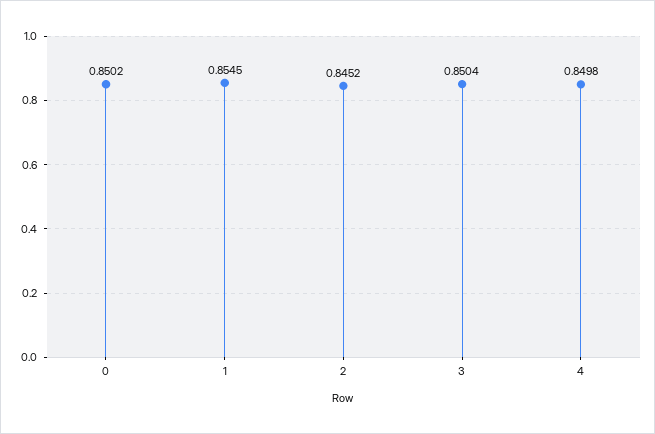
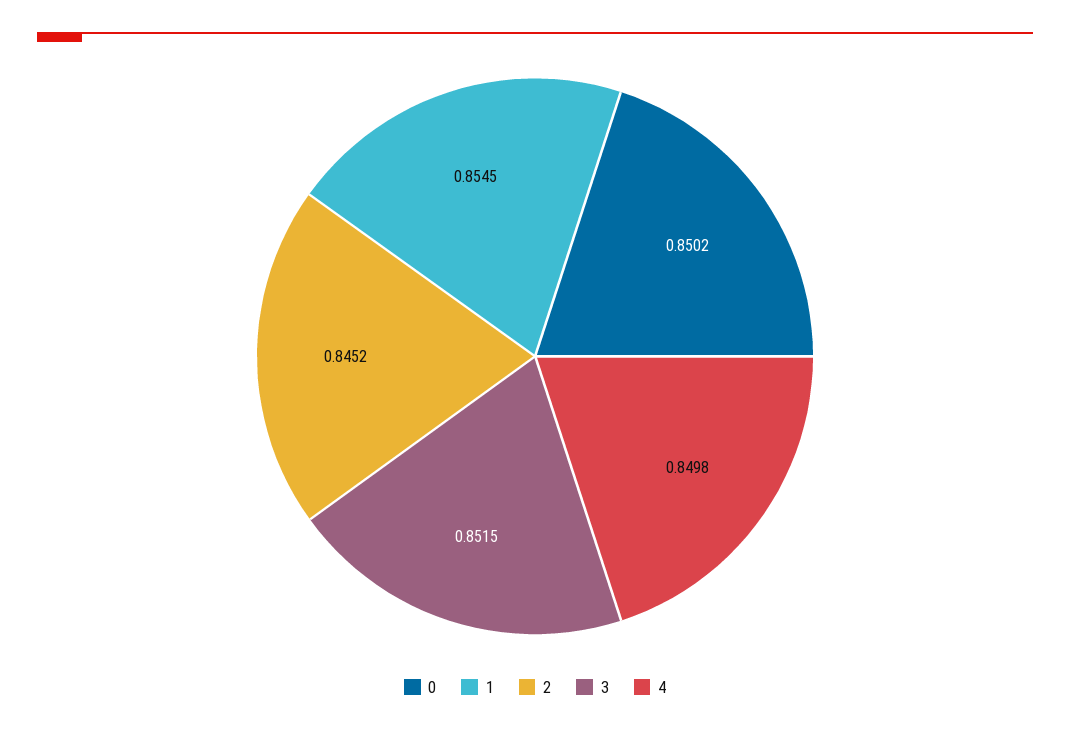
  {
    "0": 0.8502,
    "1": 0.8545,
    "2": 0.8452,
-   "3": 0.8504,
+   "3": 0.8515,
    "4": 0.8498
  }

